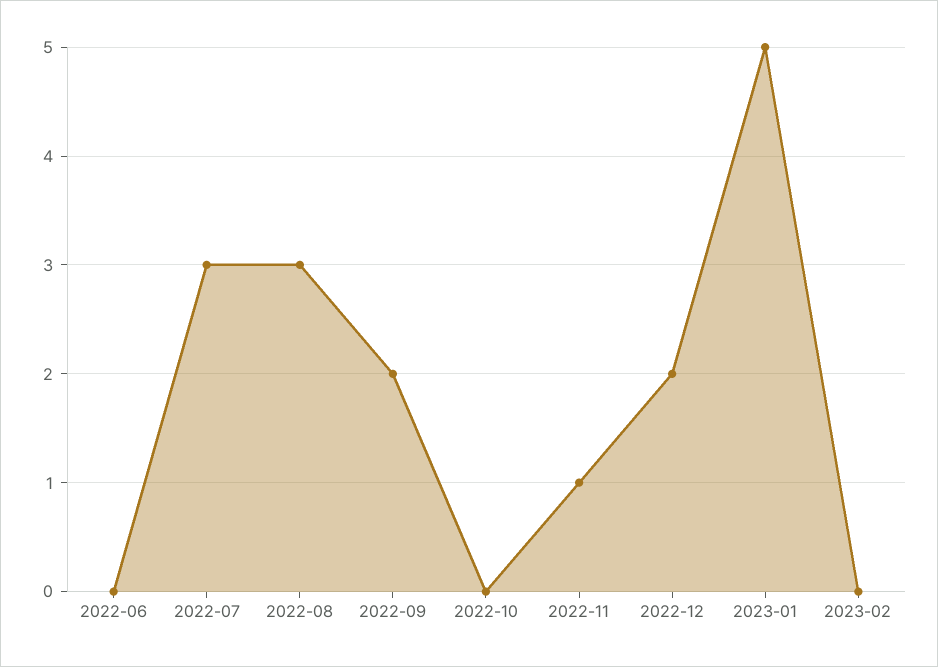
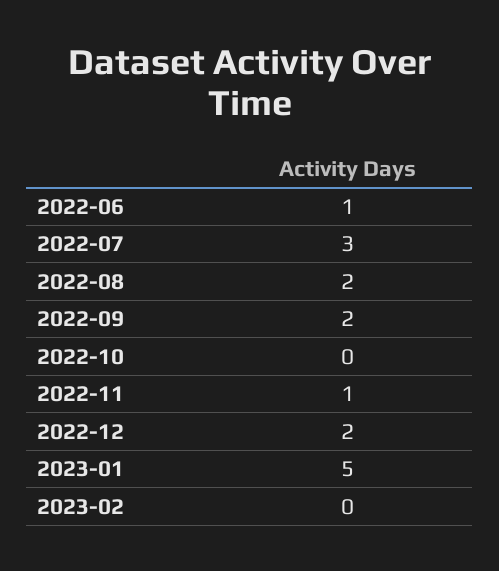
  {
-   "2022-06": 0,
+   "2022-06": 1,
    "2022-07": 3,
-   "2022-08": 3,
+   "2022-08": 2,
    "2022-09": 2,
    "2022-10": 0,
    "2022-11": 1,
    "2022-12": 2,
    "2023-01": 5,
    "2023-02": 0
  }

